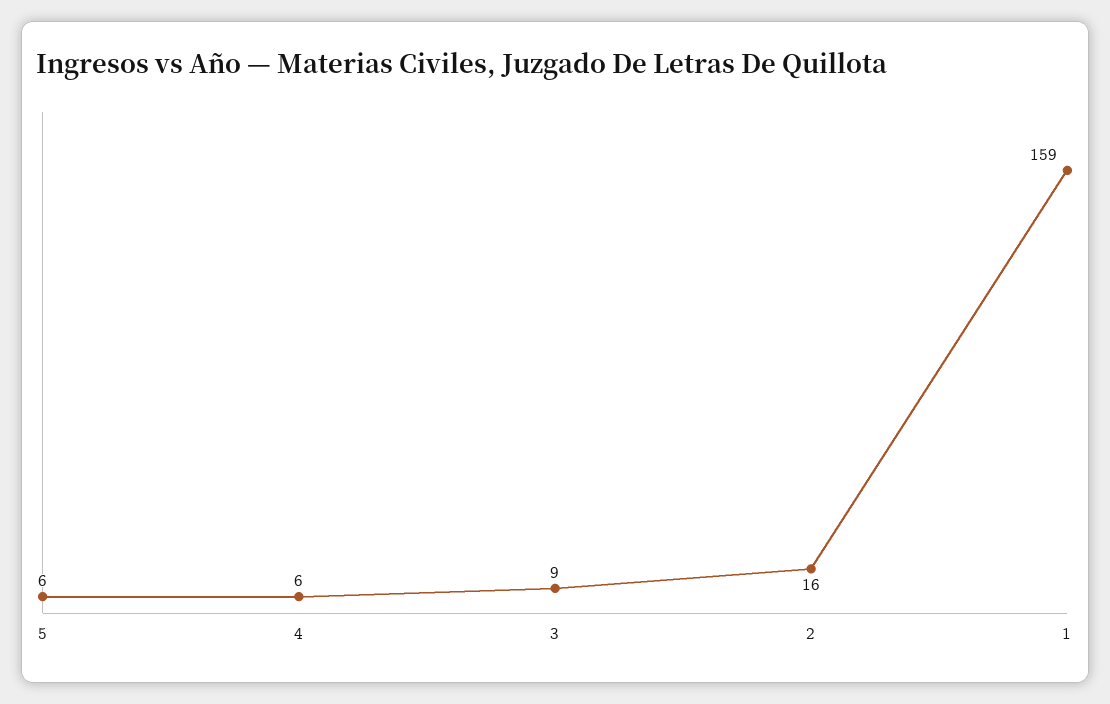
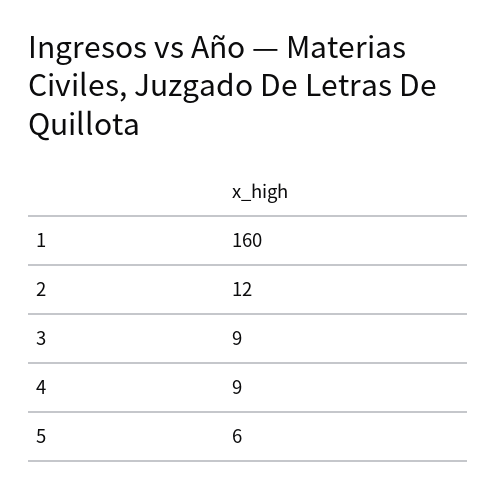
  {
    "5": 6,
-   "4": 6,
+   "4": 9,
    "3": 9,
-   "2": 16,
+   "2": 12,
-   "1": 159
+   "1": 160
  }

